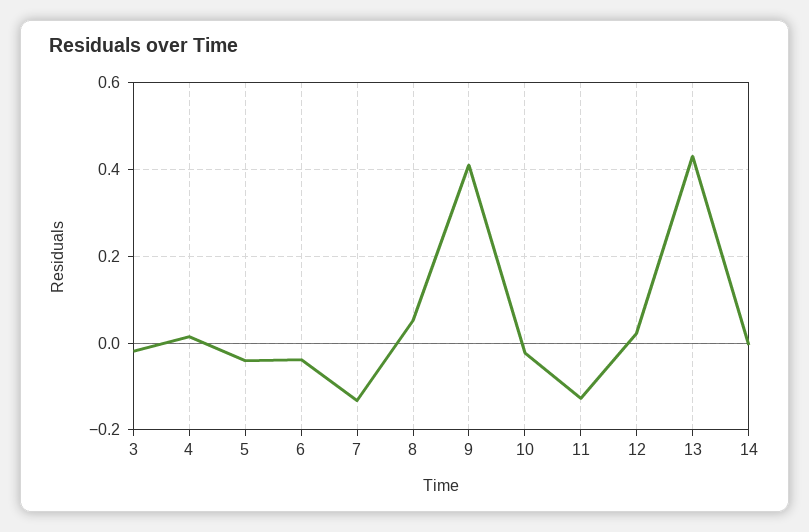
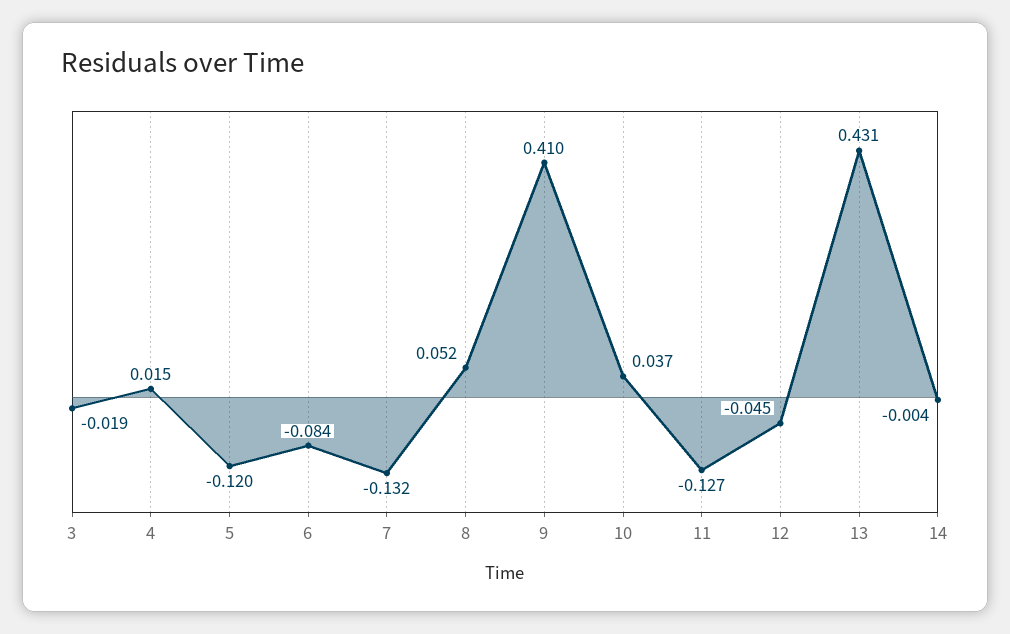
  {
    "3": -0.019,
    "4": 0.015,
-   "5": -0.04,
+   "5": -0.12,
-   "6": -0.04,
+   "6": -0.084,
    "7": -0.132,
    "8": 0.052,
    "9": 0.41,
-   "10": -0.02,
+   "10": 0.037,
    "11": -0.127,
-   "12": 0.02,
+   "12": -0.045,
    "13": 0.431,
    "14": -0.004
  }

